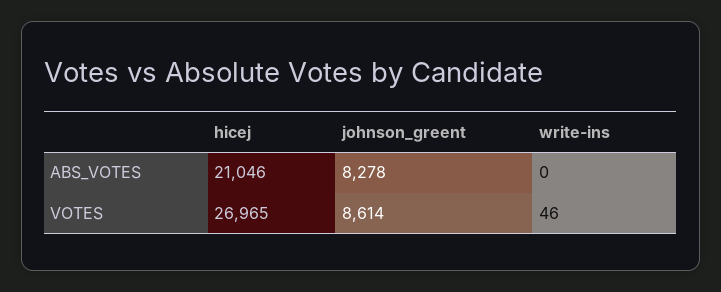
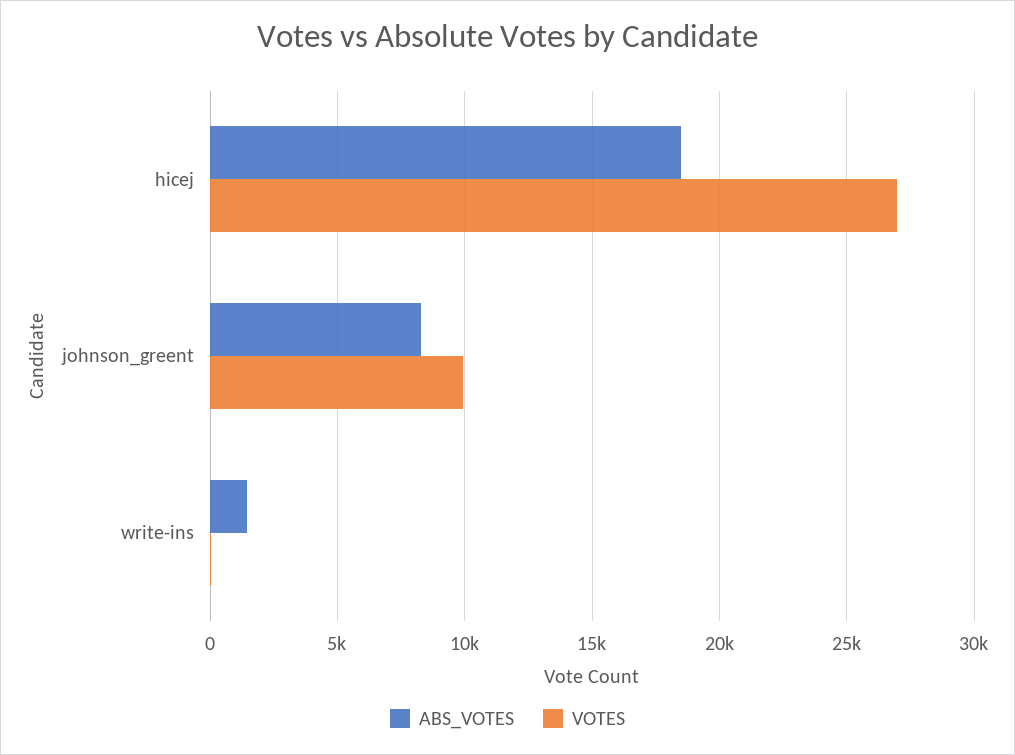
  {
    "ABS_VOTES": {
-     "hicej": 21046,
+     "hicej": 18500,
      "johnson_greent": 8278,
-     "write-ins": 0
+     "write-ins": 1500
    },
    "VOTES": {
      "hicej": 26965,
-     "johnson_greent": 8614,
+     "johnson_greent": 10000,
      "write-ins": 46
    }
  }

